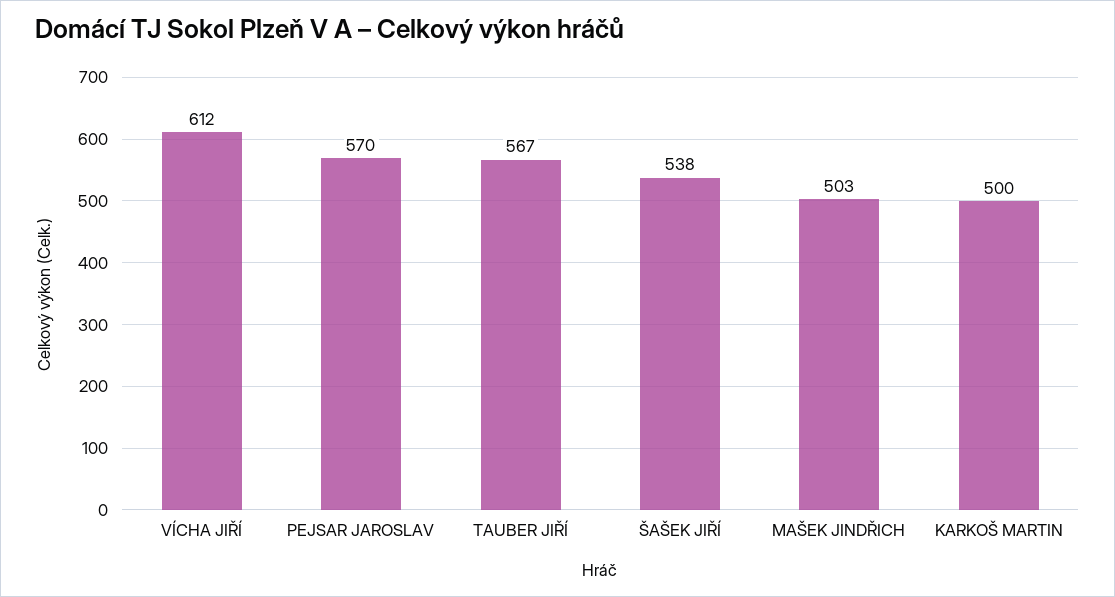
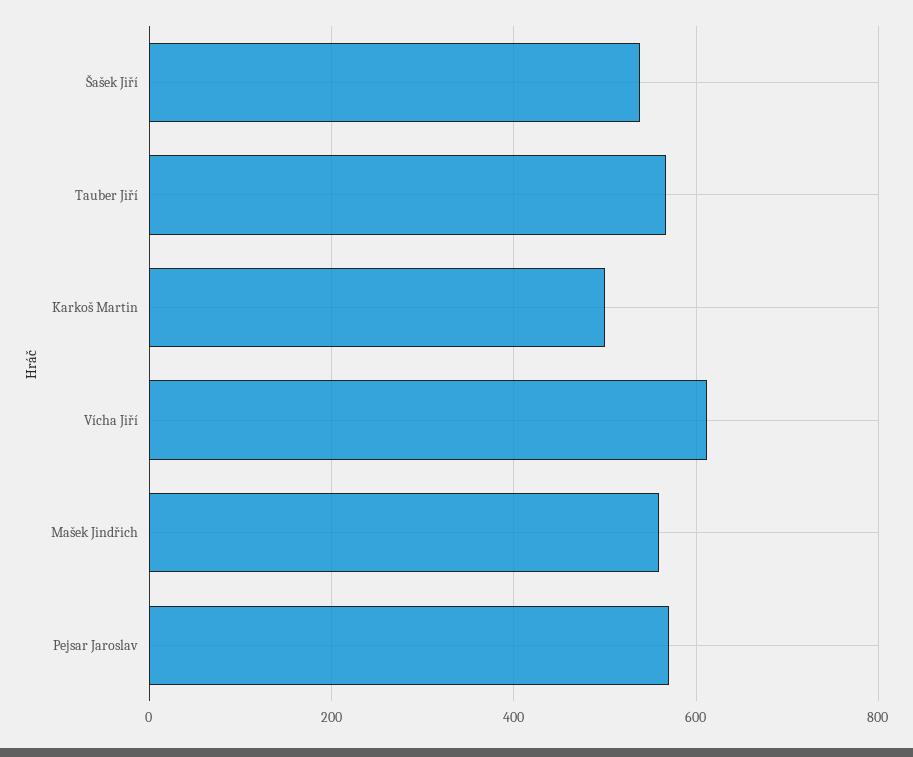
  {
    "VÍCHA JIŘÍ": 612,
    "PEJSAR JAROSLAV": 570,
    "TAUBER JIŘÍ": 567,
    "ŠAŠEK JIŘÍ": 538,
-   "MAŠEK JINDŘICH": 503,
+   "MAŠEK JINDŘICH": 560,
    "KARKOŠ MARTIN": 500
  }

